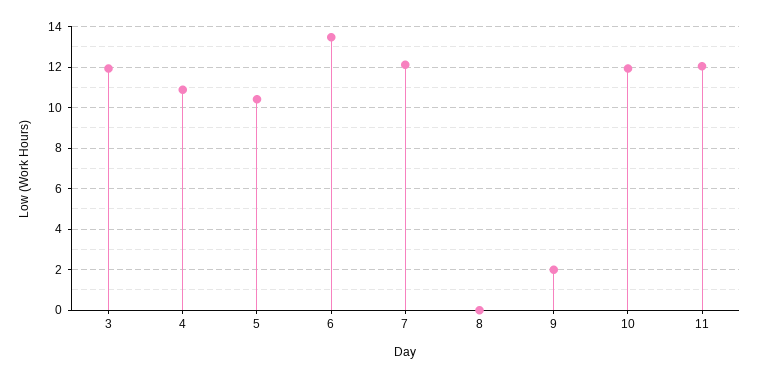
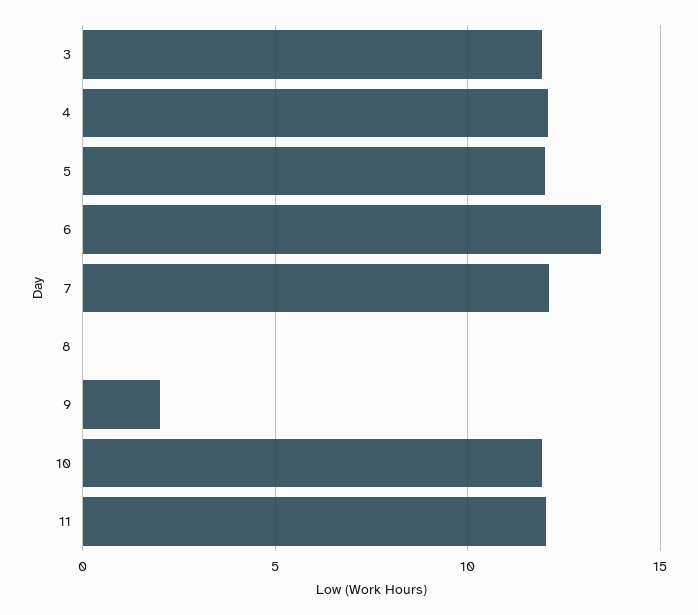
  {
    "3": 12,
-   "4": 11,
+   "4": 12,
-   "5": 10.5,
+   "5": 12,
    "6": 13.5,
    "7": 12,
    "8": 0,
    "9": 2,
    "10": 12,
    "11": 12
  }

